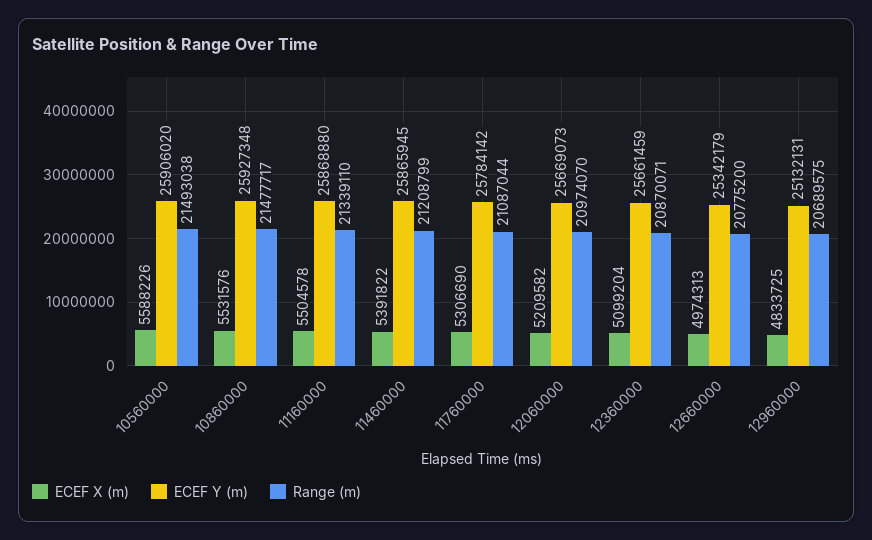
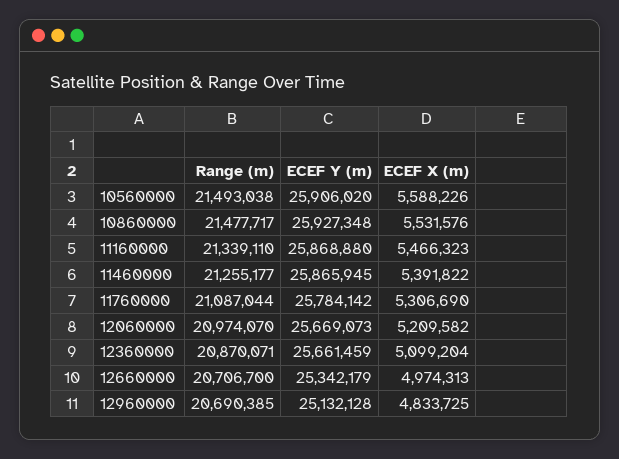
  {
    "ECEF X (m)": {
      "10560000": 5588226,
      "10860000": 5531576,
-     "11160000": 5504578,
+     "11160000": 5466323,
      "11460000": 5391822,
      "11760000": 5306690,
      "12060000": 5209582,
      "12360000": 5099204,
      "12660000": 4974313,
      "12960000": 4833725
    },
    "ECEF Y (m)": {
      "10560000": 25906020,
      "10860000": 25927348,
      "11160000": 25868880,
      "11460000": 25865945,
      "11760000": 25784142,
      "12060000": 25669073,
      "12360000": 25661459,
      "12660000": 25342179,
-     "12960000": 25132131
+     "12960000": 25132128
    },
    "Range (m)": {
      "10560000": 21493038,
      "10860000": 21477717,
      "11160000": 21339110,
-     "11460000": 21208799,
+     "11460000": 21255177,
      "11760000": 21087044,
      "12060000": 20974070,
      "12360000": 20870071,
-     "12660000": 20775200,
+     "12660000": 20706700,
-     "12960000": 20689575
+     "12960000": 20690385
    }
  }

